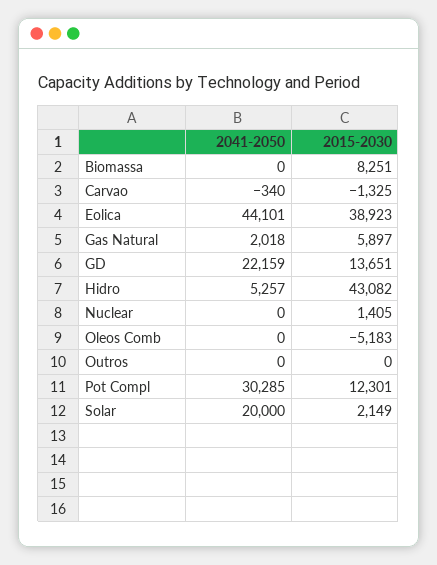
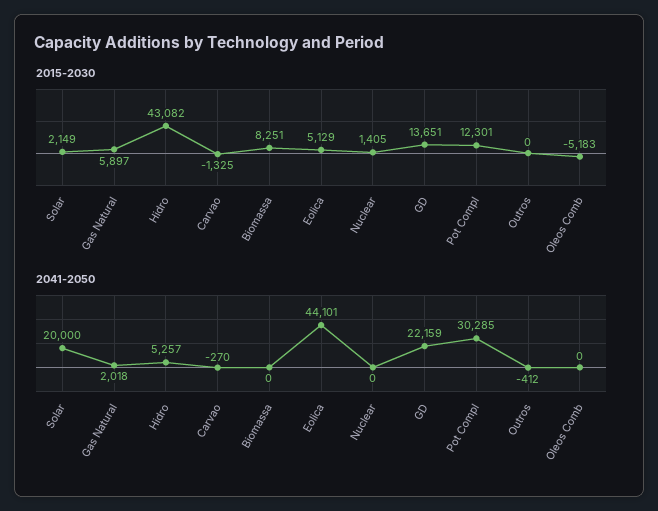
  {
    "2041-2050": {
      "Biomassa": 0,
-     "Carvao": -340,
+     "Carvao": -270,
      "Eolica": 44101,
      "Gas Natural": 2018,
      "GD": 22159,
      "Hidro": 5257,
      "Nuclear": 0,
      "Oleos Comb": 0,
-     "Outros": 0,
+     "Outros": -412,
      "Pot Compl": 30285,
      "Solar": 20000
    },
    "2015-2030": {
      "Biomassa": 8251,
      "Carvao": -1325,
-     "Eolica": 38923,
+     "Eolica": 5129,
      "Gas Natural": 5897,
      "GD": 13651,
      "Hidro": 43082,
      "Nuclear": 1405,
      "Oleos Comb": -5183,
      "Outros": 0,
      "Pot Compl": 12301,
      "Solar": 2149
    }
  }

